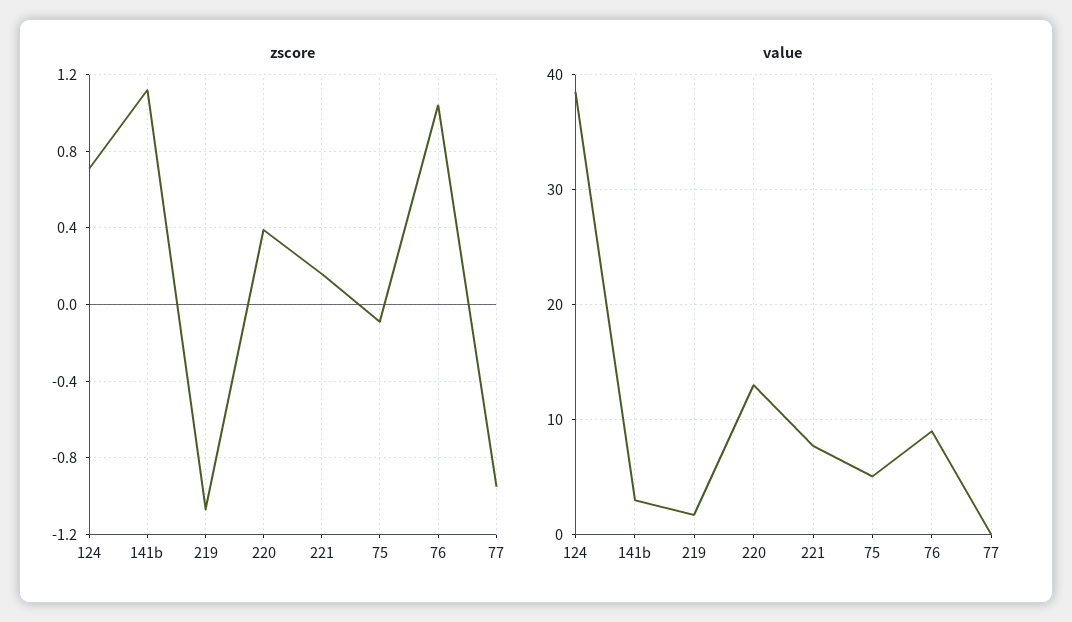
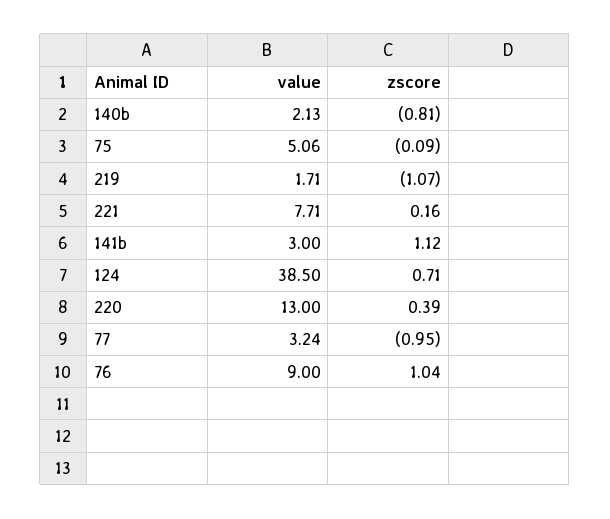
  {
    "zscore": {
      "124": 0.71,
      "141b": 1.12,
      "219": -1.07,
      "220": 0.39,
      "221": 0.16,
      "75": -0.09,
      "76": 1.04,
-     "77": -0.95
+     "77": -0.95,
+     "140b": -0.81
    },
    "value": {
      "124": 38.5,
      "141b": 3,
      "219": 1.71,
      "220": 13,
      "221": 7.71,
      "75": 5.06,
      "76": 9,
-     "77": 0
+     "77": 3.24,
+     "140b": 2.13
    }
  }

